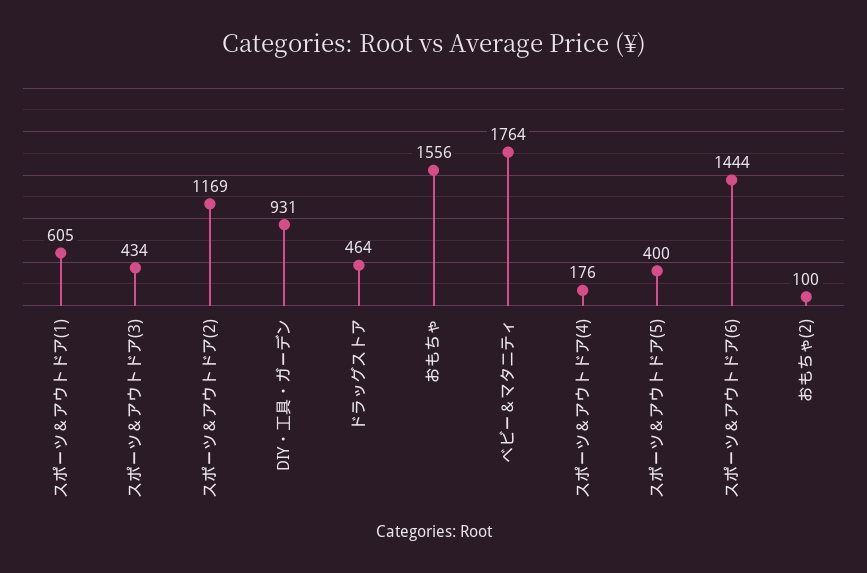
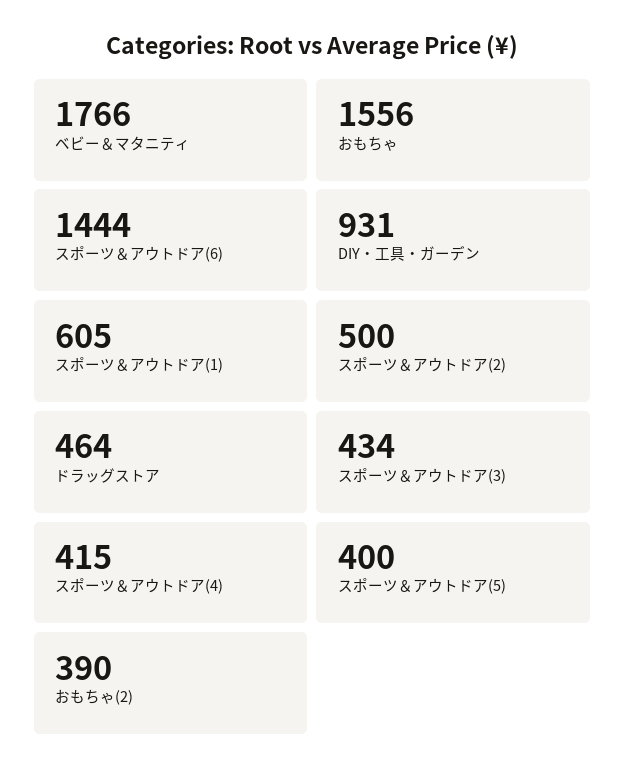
  {
    "スポーツ＆アウトドア(1)": 605,
    "スポーツ＆アウトドア(3)": 434,
-   "スポーツ＆アウトドア(2)": 1169,
+   "スポーツ＆アウトドア(2)": 500,
    "DIY・工具・ガーデン": 931,
    "ドラッグストア": 464,
    "おもちゃ": 1556,
-   "ベビー＆マタニティ": 1764,
+   "ベビー＆マタニティ": 1766,
-   "スポーツ＆アウトドア(4)": 176,
+   "スポーツ＆アウトドア(4)": 415,
    "スポーツ＆アウトドア(5)": 400,
    "スポーツ＆アウトドア(6)": 1444,
-   "おもちゃ(2)": 100
+   "おもちゃ(2)": 390
  }

